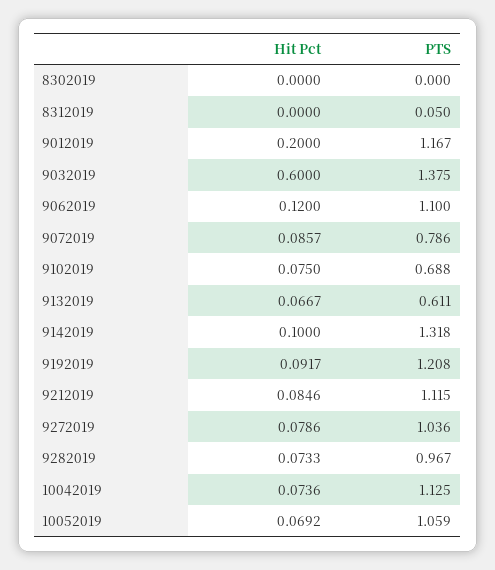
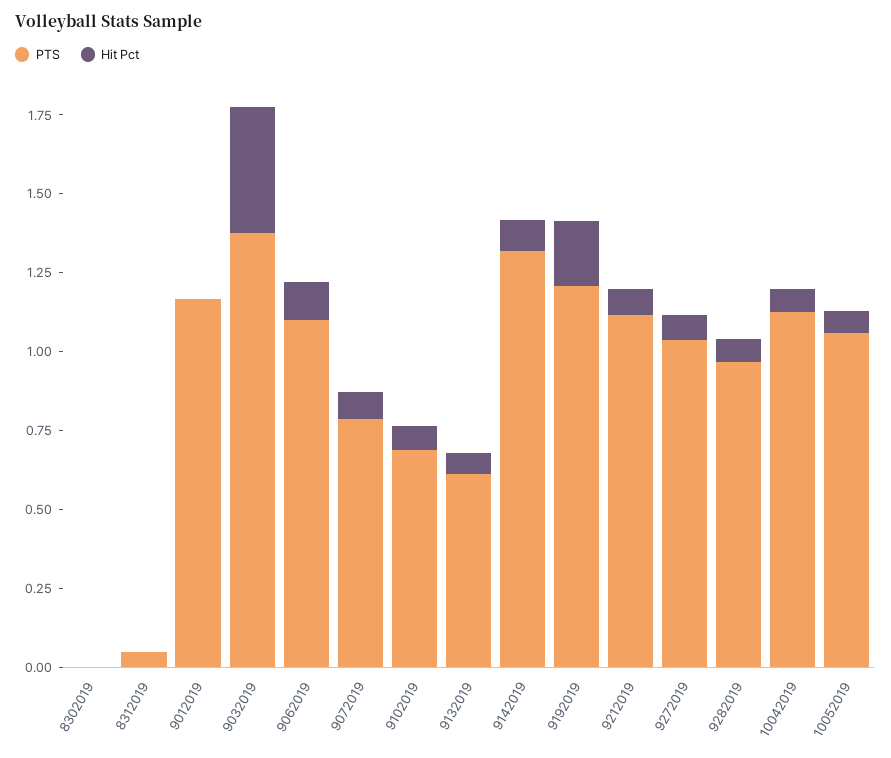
  {
    "Hit Pct": {
      "8302019": 0,
      "8312019": 0,
-     "9012019": 0.2,
+     "9012019": 0,
-     "9032019": 0.6,
+     "9032019": 0.4,
      "9062019": 0.12,
      "9072019": 0.0857,
      "9102019": 0.075,
      "9132019": 0.0667,
      "9142019": 0.1,
-     "9192019": 0.0917,
+     "9192019": 0.2,
      "9212019": 0.0846,
      "9272019": 0.0786,
      "9282019": 0.0733,
      "10042019": 0.0736,
      "10052019": 0.0692
    },
    "PTS": {
      "8302019": 0,
      "8312019": 0.05,
      "9012019": 1.167,
      "9032019": 1.375,
      "9062019": 1.1,
      "9072019": 0.786,
      "9102019": 0.688,
      "9132019": 0.611,
      "9142019": 1.318,
      "9192019": 1.208,
      "9212019": 1.115,
      "9272019": 1.036,
      "9282019": 0.967,
      "10042019": 1.125,
      "10052019": 1.059
    }
  }

